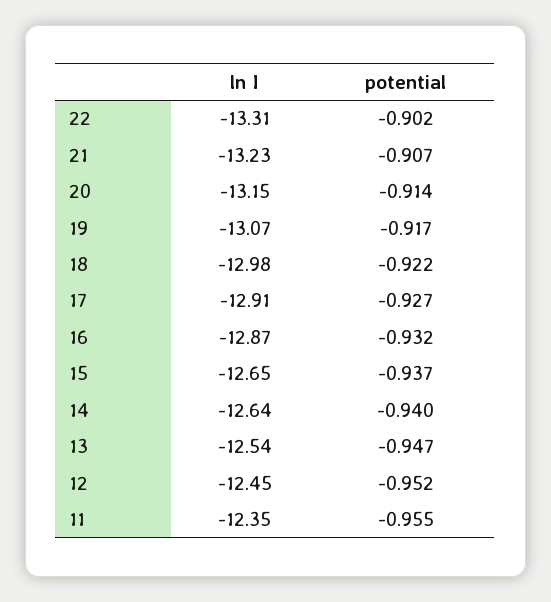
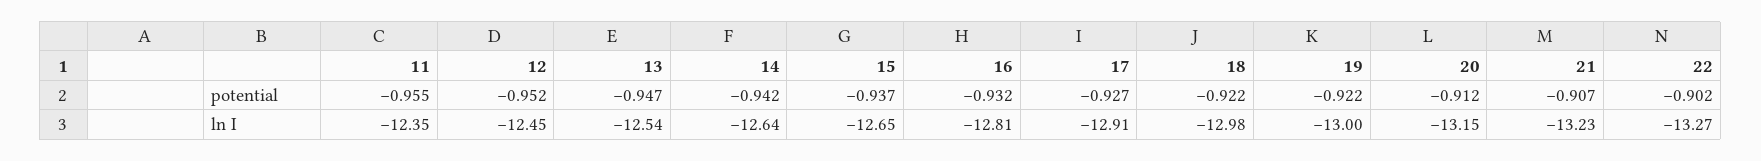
  {
    "ln I": {
-     "22": -13.31,
+     "22": -13.27,
      "21": -13.23,
      "20": -13.15,
-     "19": -13.07,
+     "19": -13,
      "18": -12.98,
      "17": -12.91,
-     "16": -12.87,
+     "16": -12.81,
      "15": -12.65,
      "14": -12.64,
      "13": -12.54,
      "12": -12.45,
      "11": -12.35
    },
    "potential": {
      "22": -0.902,
      "21": -0.907,
-     "20": -0.914,
+     "20": -0.912,
-     "19": -0.917,
+     "19": -0.922,
      "18": -0.922,
      "17": -0.927,
      "16": -0.932,
      "15": -0.937,
-     "14": -0.94,
+     "14": -0.942,
      "13": -0.947,
      "12": -0.952,
      "11": -0.955
    }
  }

